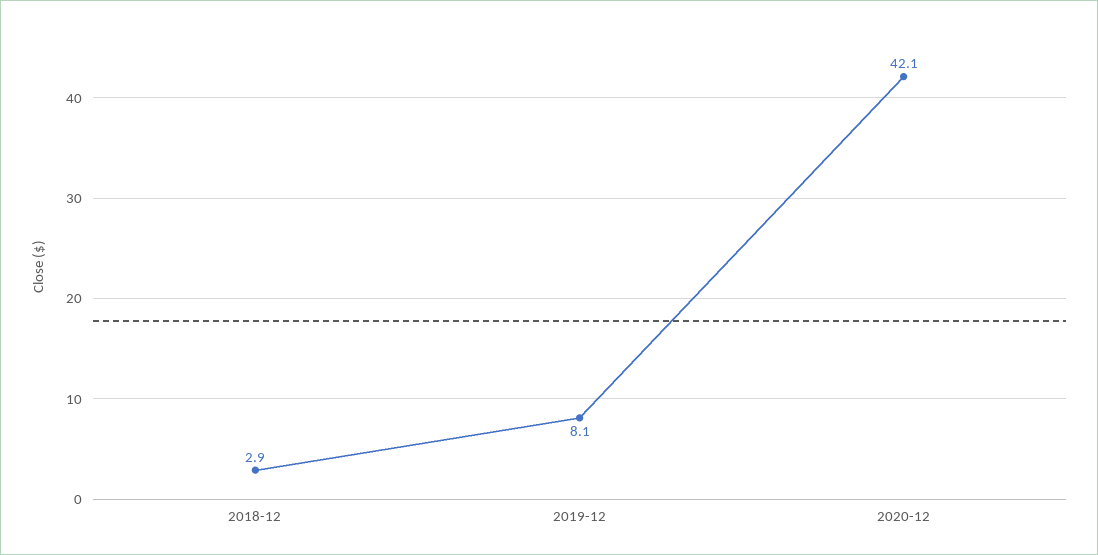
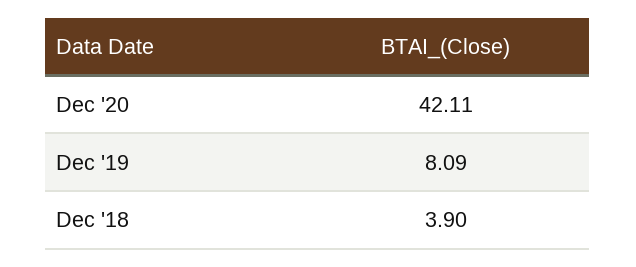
  {
-   "2018-12": 2.9,
+   "2018-12": 3.9,
    "2019-12": 8.09,
    "2020-12": 42.11
  }

